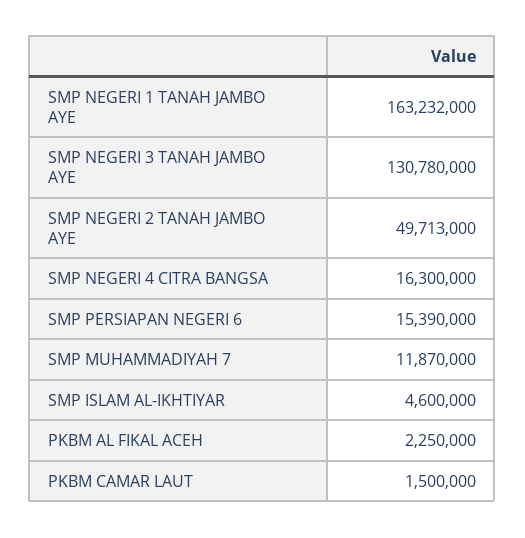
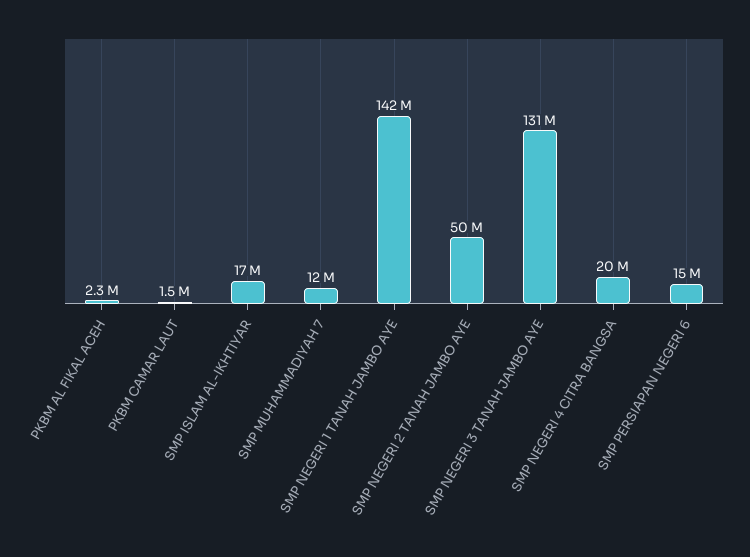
  {
-   "SMP NEGERI 1 TANAH JAMBO AYE": 163232000,
+   "SMP NEGERI 1 TANAH JAMBO AYE": 142000000,
    "SMP NEGERI 3 TANAH JAMBO AYE": 130780000,
    "SMP NEGERI 2 TANAH JAMBO AYE": 49713000,
-   "SMP NEGERI 4 CITRA BANGSA": 16300000,
+   "SMP NEGERI 4 CITRA BANGSA": 20000000,
    "SMP PERSIAPAN NEGERI 6": 15390000,
    "SMP MUHAMMADIYAH 7": 11870000,
-   "SMP ISLAM AL-IKHTIYAR": 4600000,
+   "SMP ISLAM AL-IKHTIYAR": 17000000,
    "PKBM AL FIKAL ACEH": 2250000,
    "PKBM CAMAR LAUT": 1500000
  }

